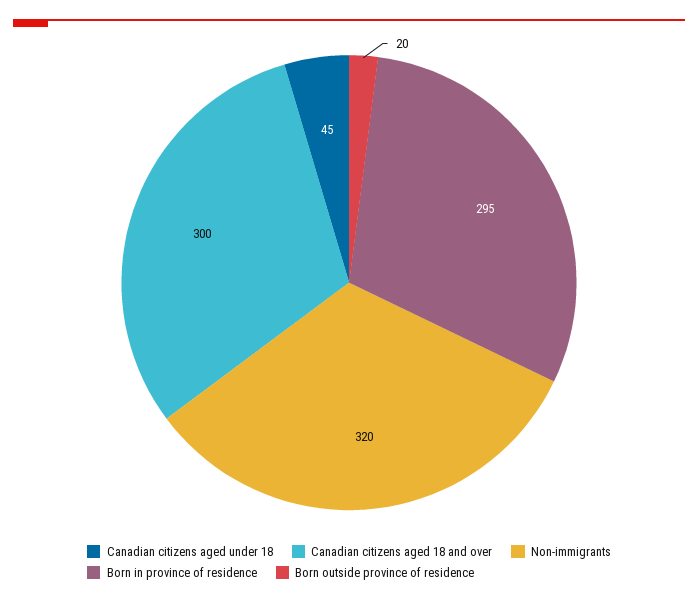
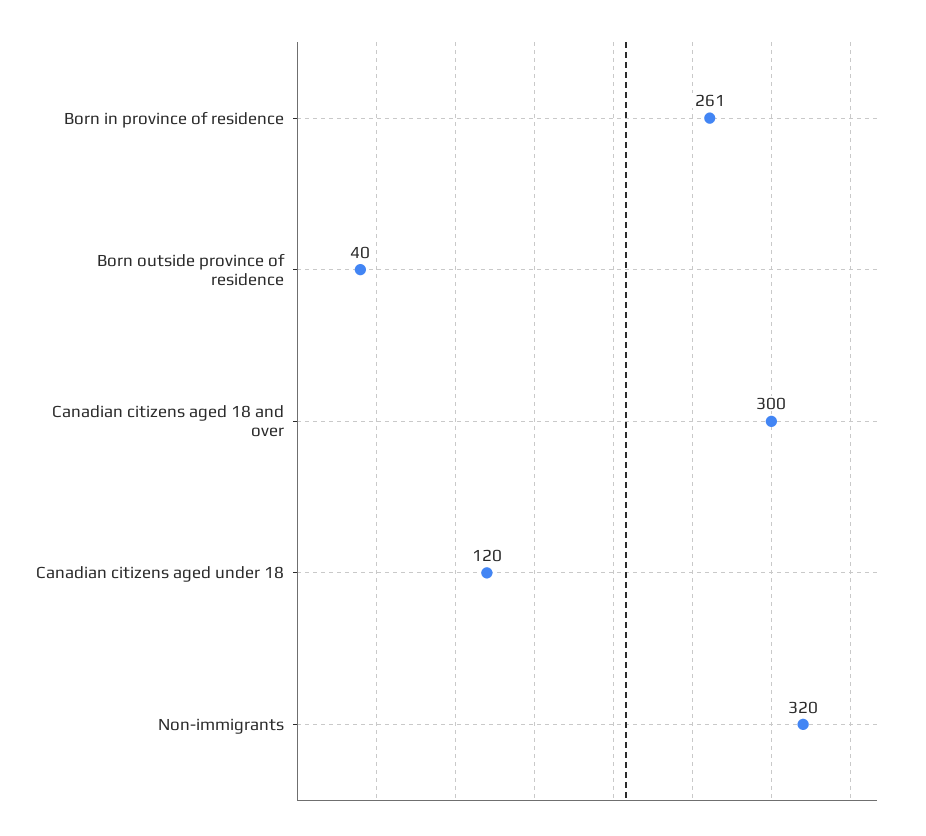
  {
-   "Canadian citizens aged under 18": 45,
+   "Canadian citizens aged under 18": 120,
    "Canadian citizens aged 18 and over": 300,
    "Non-immigrants": 320,
-   "Born in province of residence": 295,
+   "Born in province of residence": 261,
-   "Born outside province of residence": 20
+   "Born outside province of residence": 40
  }

